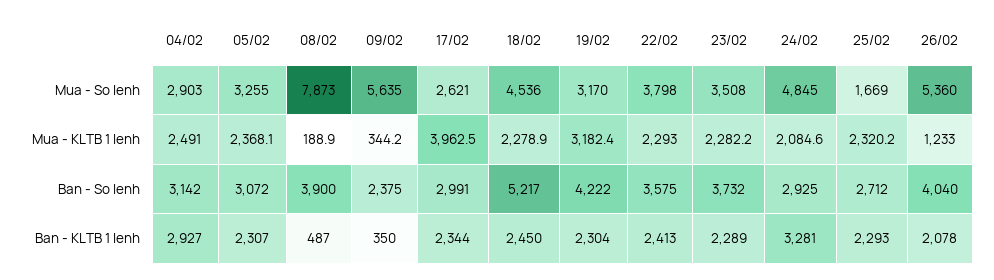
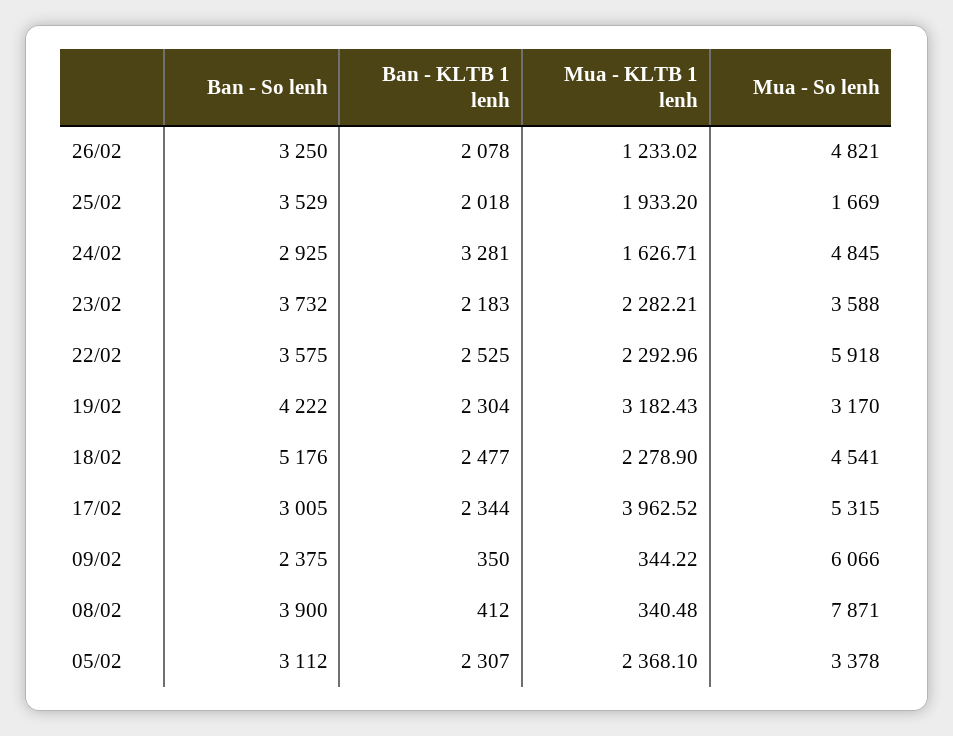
  {
-   "04/02": {
-     "Mua - So lenh": 2903,
-     "Mua - KLTB 1 lenh": 2491,
-     "Ban - So lenh": 3142,
-     "Ban - KLTB 1 lenh": 2927
-   },
    "05/02": {
-     "Mua - So lenh": 3255,
+     "Mua - So lenh": 3378,
      "Mua - KLTB 1 lenh": 2368.1,
-     "Ban - So lenh": 3072,
+     "Ban - So lenh": 3112,
      "Ban - KLTB 1 lenh": 2307
    },
    "08/02": {
-     "Mua - So lenh": 7873,
+     "Mua - So lenh": 7871,
-     "Mua - KLTB 1 lenh": 188.9,
+     "Mua - KLTB 1 lenh": 340.48,
      "Ban - So lenh": 3900,
-     "Ban - KLTB 1 lenh": 487
+     "Ban - KLTB 1 lenh": 412
    },
    "09/02": {
-     "Mua - So lenh": 5635,
+     "Mua - So lenh": 6066,
      "Mua - KLTB 1 lenh": 344.22,
      "Ban - So lenh": 2375,
      "Ban - KLTB 1 lenh": 350
    },
    "17/02": {
-     "Mua - So lenh": 2621,
+     "Mua - So lenh": 5315,
      "Mua - KLTB 1 lenh": 3962.52,
-     "Ban - So lenh": 2991,
+     "Ban - So lenh": 3005,
      "Ban - KLTB 1 lenh": 2344
    },
    "18/02": {
-     "Mua - So lenh": 4536,
+     "Mua - So lenh": 4541,
      "Mua - KLTB 1 lenh": 2278.9,
-     "Ban - So lenh": 5217,
+     "Ban - So lenh": 5176,
-     "Ban - KLTB 1 lenh": 2450
+     "Ban - KLTB 1 lenh": 2477
    },
    "19/02": {
      "Mua - So lenh": 3170,
      "Mua - KLTB 1 lenh": 3182.43,
      "Ban - So lenh": 4222,
      "Ban - KLTB 1 lenh": 2304
    },
    "22/02": {
-     "Mua - So lenh": 3798,
+     "Mua - So lenh": 5918,
      "Mua - KLTB 1 lenh": 2292.96,
      "Ban - So lenh": 3575,
-     "Ban - KLTB 1 lenh": 2413
+     "Ban - KLTB 1 lenh": 2525
    },
    "23/02": {
-     "Mua - So lenh": 3508,
+     "Mua - So lenh": 3588,
      "Mua - KLTB 1 lenh": 2282.21,
      "Ban - So lenh": 3732,
-     "Ban - KLTB 1 lenh": 2289
+     "Ban - KLTB 1 lenh": 2183
    },
    "24/02": {
      "Mua - So lenh": 4845,
-     "Mua - KLTB 1 lenh": 2084.6,
+     "Mua - KLTB 1 lenh": 1626.71,
      "Ban - So lenh": 2925,
      "Ban - KLTB 1 lenh": 3281
    },
    "25/02": {
      "Mua - So lenh": 1669,
-     "Mua - KLTB 1 lenh": 2320.2,
+     "Mua - KLTB 1 lenh": 1933.2,
-     "Ban - So lenh": 2712,
+     "Ban - So lenh": 3529,
-     "Ban - KLTB 1 lenh": 2293
+     "Ban - KLTB 1 lenh": 2018
    },
    "26/02": {
-     "Mua - So lenh": 5360,
+     "Mua - So lenh": 4821,
      "Mua - KLTB 1 lenh": 1233.02,
-     "Ban - So lenh": 4040,
+     "Ban - So lenh": 3250,
      "Ban - KLTB 1 lenh": 2078
    }
  }

